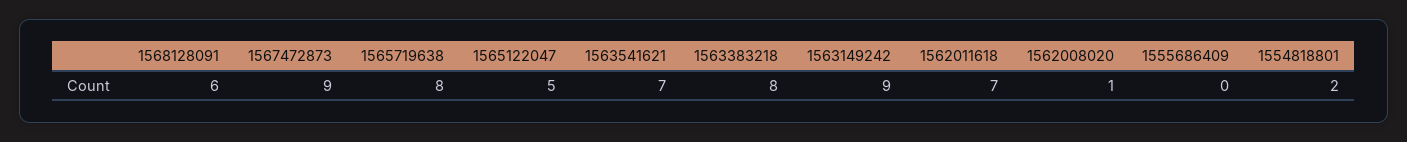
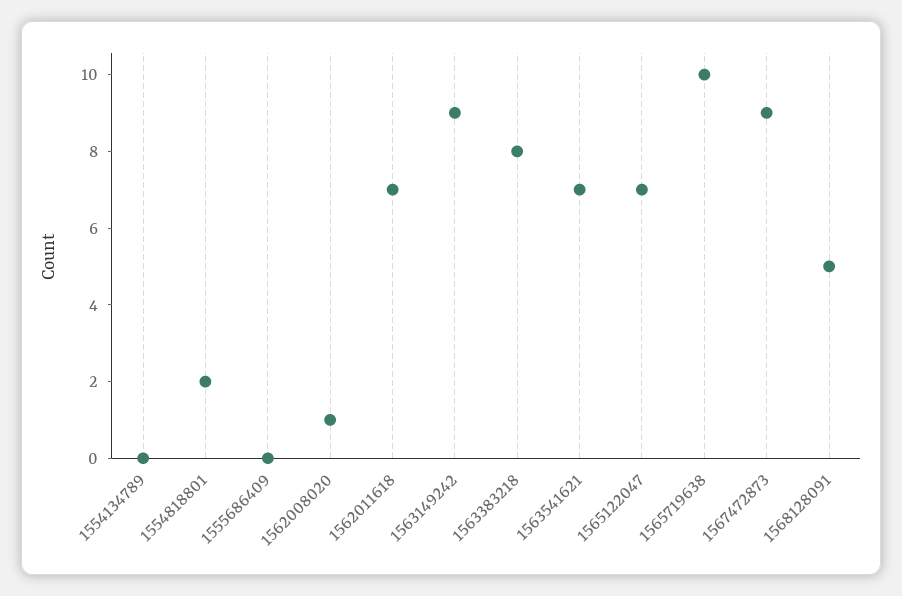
  {
-   "1568128091": 6,
+   "1568128091": 5,
    "1567472873": 9,
-   "1565719638": 8,
+   "1565719638": 10,
-   "1565122047": 5,
+   "1565122047": 7,
    "1563541621": 7,
    "1563383218": 8,
    "1563149242": 9,
    "1562011618": 7,
    "1562008020": 1,
    "1555686409": 0,
-   "1554818801": 2
+   "1554818801": 2,
+   "1554134789": 0
  }

